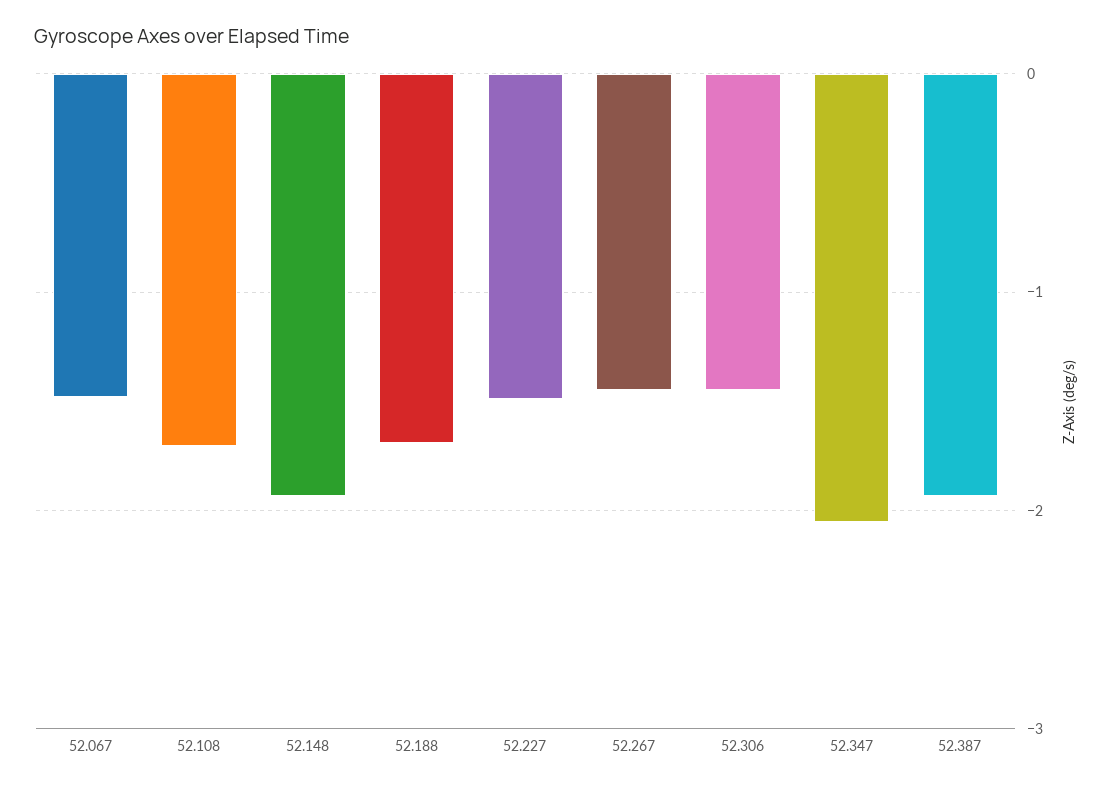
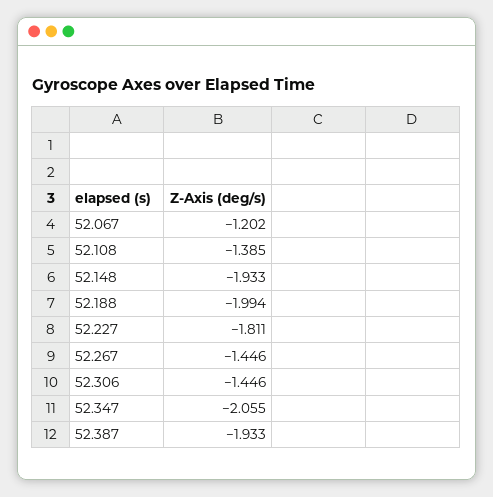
  {
-   "52.067": -1.5,
+   "52.067": -1.202,
-   "52.108": -1.7,
+   "52.108": -1.385,
    "52.148": -1.933,
-   "52.188": -1.7,
+   "52.188": -1.994,
-   "52.227": -1.5,
+   "52.227": -1.811,
    "52.267": -1.446,
    "52.306": -1.446,
    "52.347": -2.055,
    "52.387": -1.933
  }

